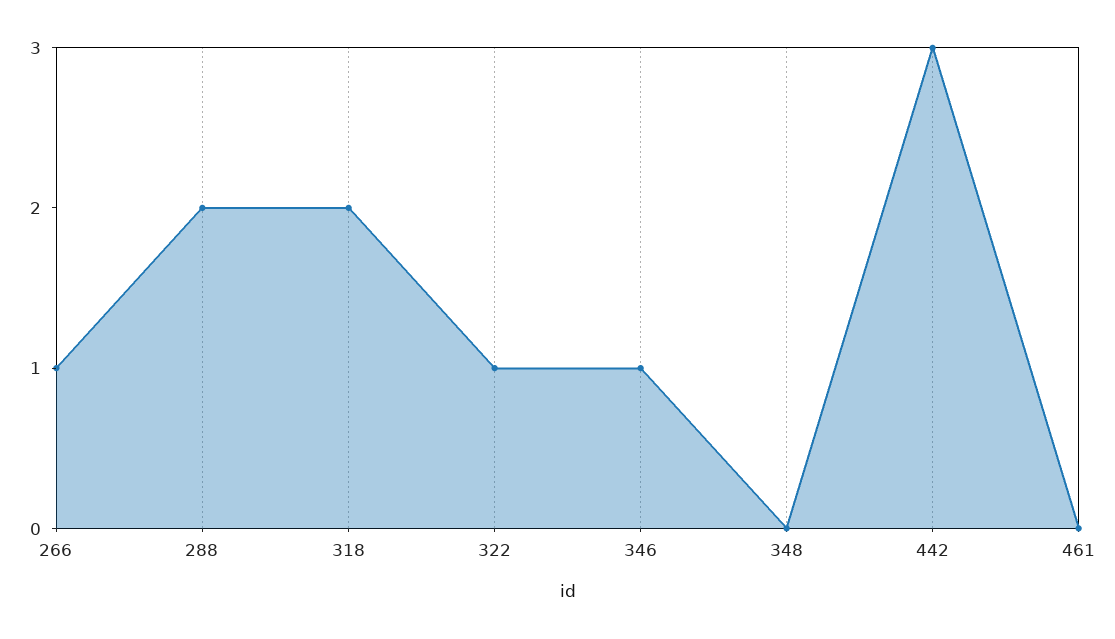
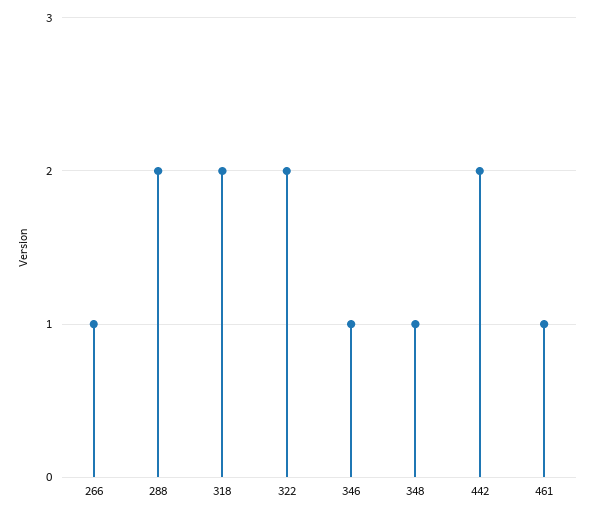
  {
    "266": 1,
    "288": 2,
    "318": 2,
-   "322": 1,
+   "322": 2,
    "346": 1,
-   "348": 0,
+   "348": 1,
-   "442": 3,
+   "442": 2,
-   "461": 0
+   "461": 1
  }

